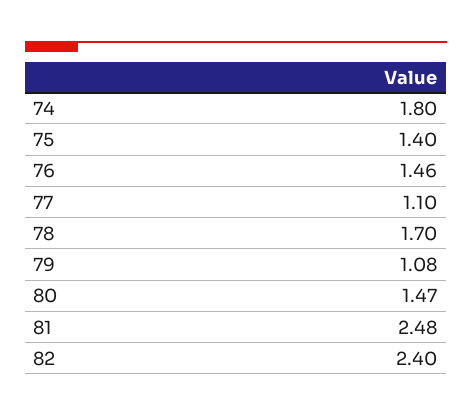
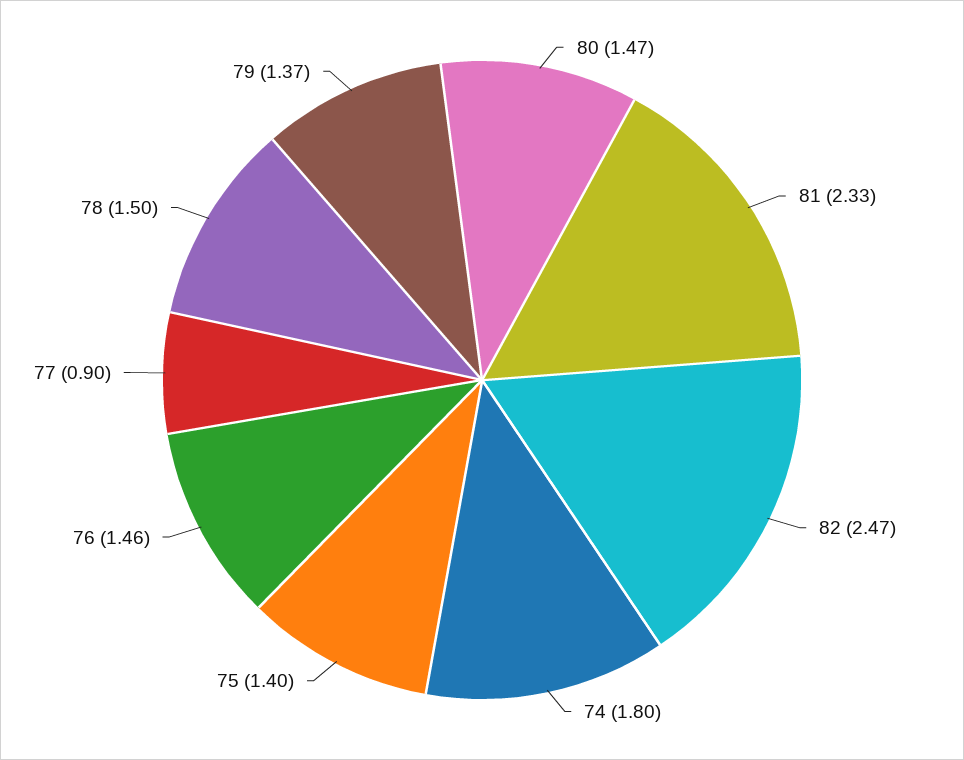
  {
    "74": 1.8,
    "75": 1.4,
    "76": 1.46,
-   "77": 1.1,
+   "77": 0.9,
-   "78": 1.7,
+   "78": 1.5,
-   "79": 1.08,
+   "79": 1.37,
    "80": 1.47,
-   "81": 2.48,
+   "81": 2.33,
-   "82": 2.4
+   "82": 2.47
  }

